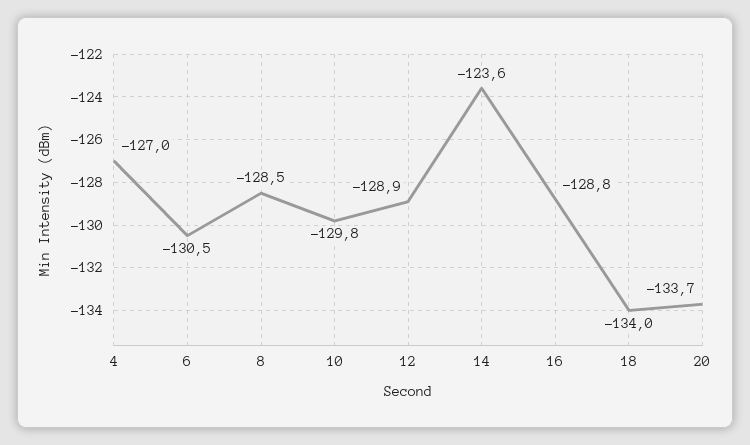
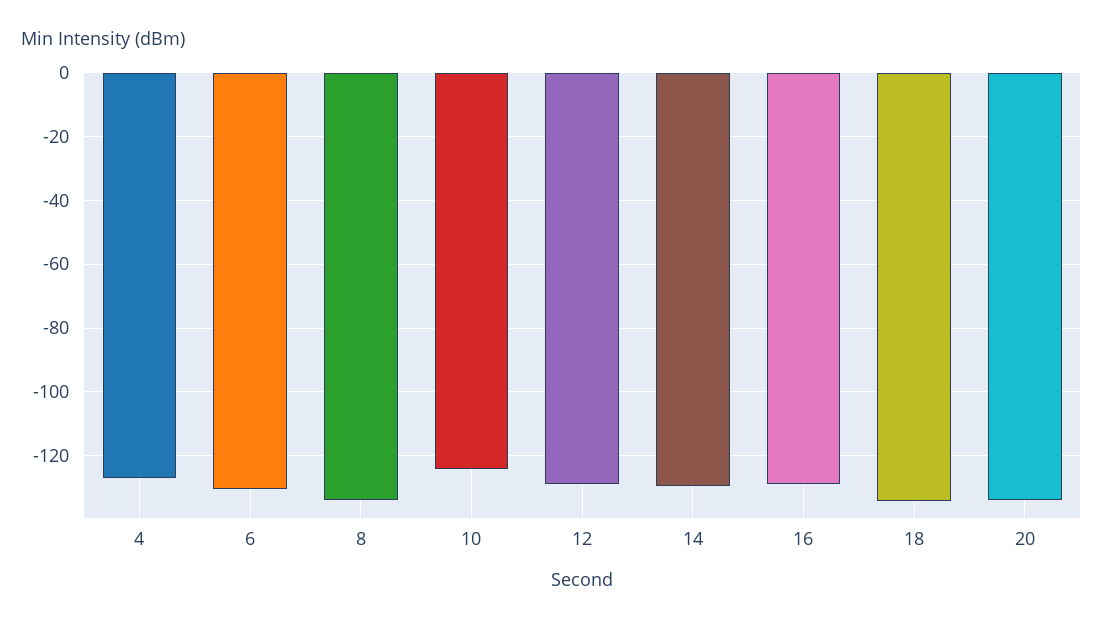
  {
    "4": -127,
    "6": -130.5,
-   "8": -128.5,
+   "8": -134,
-   "10": -129.8,
+   "10": -124,
    "12": -128.9,
-   "14": -123.6,
+   "14": -130,
    "16": -128.8,
    "18": -134,
    "20": -133.7
  }

